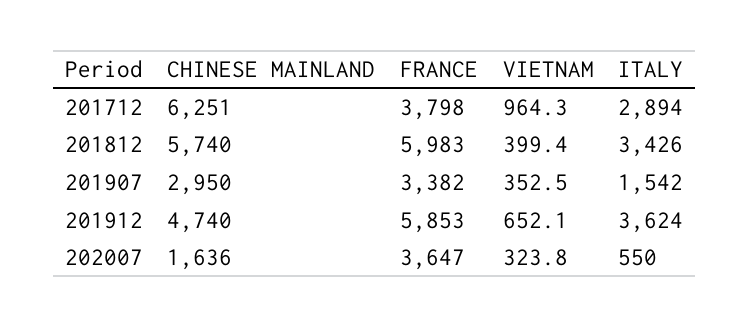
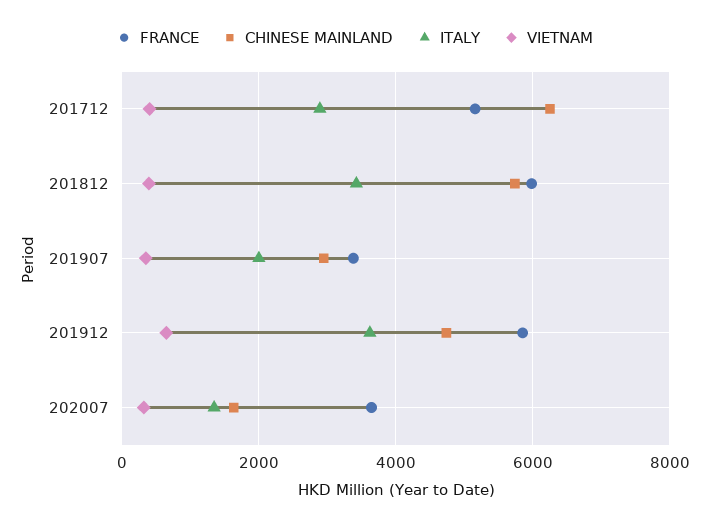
  {
    "CHINESE MAINLAND": {
      "201712": 6251,
      "201812": 5740,
      "201907": 2950,
      "201912": 4740,
      "202007": 1636
    },
    "FRANCE": {
-     "201712": 3798,
+     "201712": 5200,
      "201812": 5983,
      "201907": 3382,
      "201912": 5853,
      "202007": 3647
    },
    "VIETNAM": {
-     "201712": 964.3,
+     "201712": 400,
      "201812": 399.4,
      "201907": 352.5,
      "201912": 652.1,
      "202007": 323.8
    },
    "ITALY": {
      "201712": 2894,
      "201812": 3426,
-     "201907": 1542,
+     "201907": 2000,
      "201912": 3624,
-     "202007": 550
+     "202007": 1400
    }
  }

